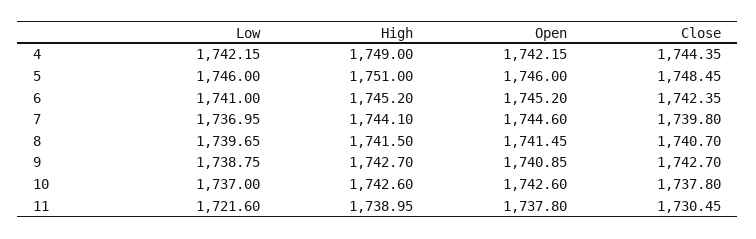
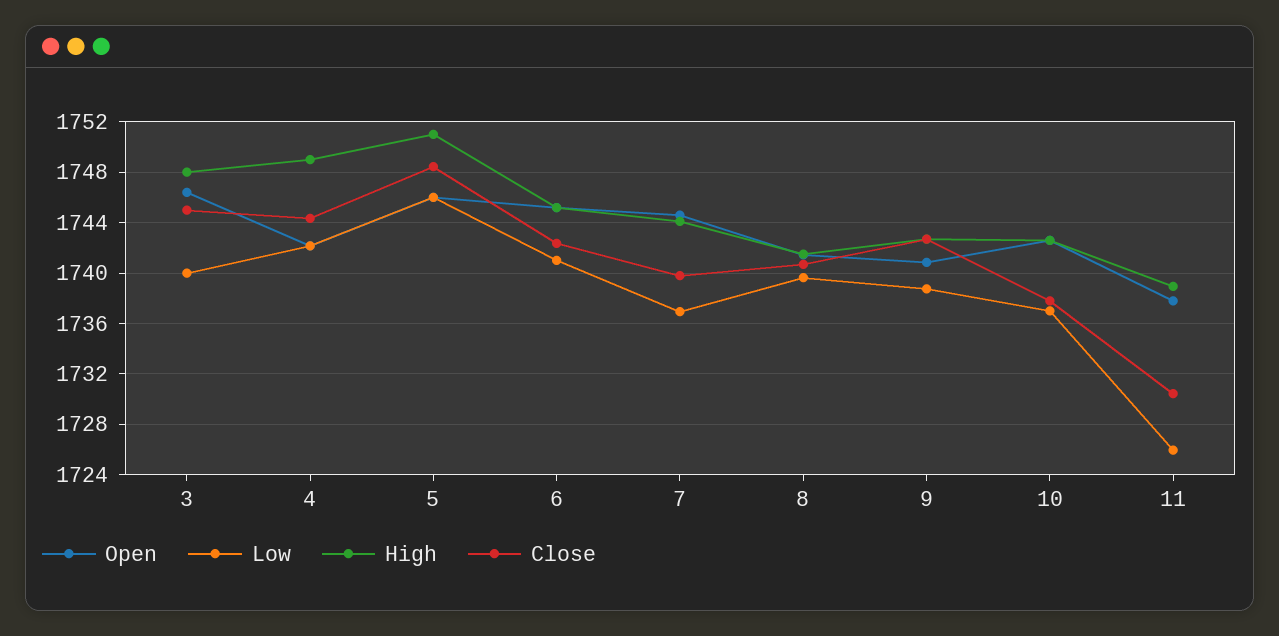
  {
    "Low": {
      "4": 1742.15,
      "5": 1746,
      "6": 1741,
      "7": 1736.95,
      "8": 1739.65,
      "9": 1738.75,
      "10": 1737,
-     "11": 1721.6
+     "11": 1726,
+     "3": 1740
    },
    "High": {
      "4": 1749,
      "5": 1751,
      "6": 1745.2,
      "7": 1744.1,
      "8": 1741.5,
      "9": 1742.7,
      "10": 1742.6,
-     "11": 1738.95
+     "11": 1738.95,
+     "3": 1748
    },
    "Open": {
      "4": 1742.15,
      "5": 1746,
      "6": 1745.2,
      "7": 1744.6,
      "8": 1741.45,
      "9": 1740.85,
      "10": 1742.6,
-     "11": 1737.8
+     "11": 1737.8,
+     "3": 1746.5
    },
    "Close": {
      "4": 1744.35,
      "5": 1748.45,
      "6": 1742.35,
      "7": 1739.8,
      "8": 1740.7,
      "9": 1742.7,
      "10": 1737.8,
-     "11": 1730.45
+     "11": 1730.45,
+     "3": 1745
    }
  }

